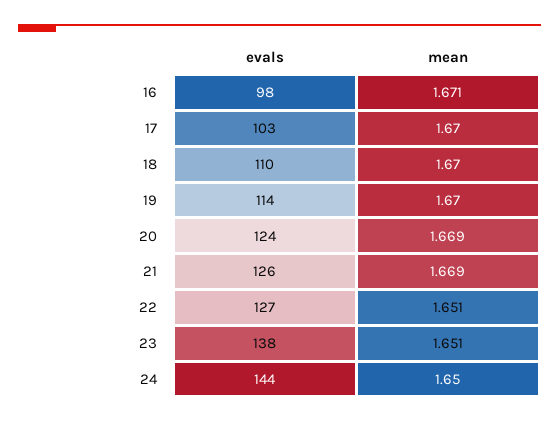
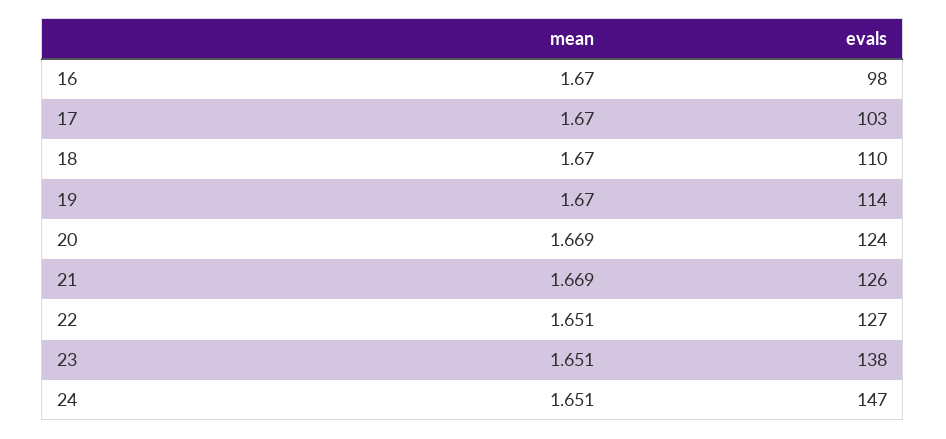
  {
    "evals": {
      "16": 98,
      "17": 103,
      "18": 110,
      "19": 114,
      "20": 124,
      "21": 126,
      "22": 127,
      "23": 138,
-     "24": 144
+     "24": 147
    },
    "mean": {
-     "16": 1.671,
+     "16": 1.67,
      "17": 1.67,
      "18": 1.67,
      "19": 1.67,
      "20": 1.669,
      "21": 1.669,
      "22": 1.651,
      "23": 1.651,
-     "24": 1.65
+     "24": 1.651
    }
  }

